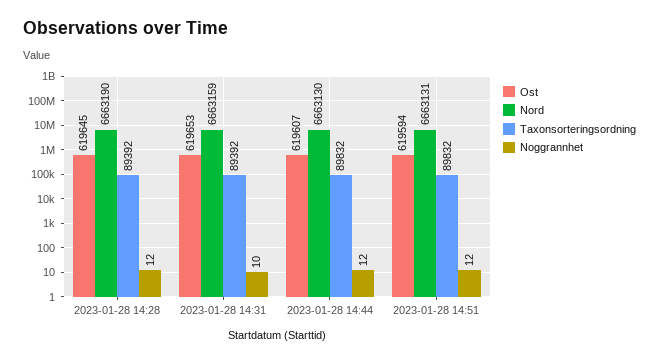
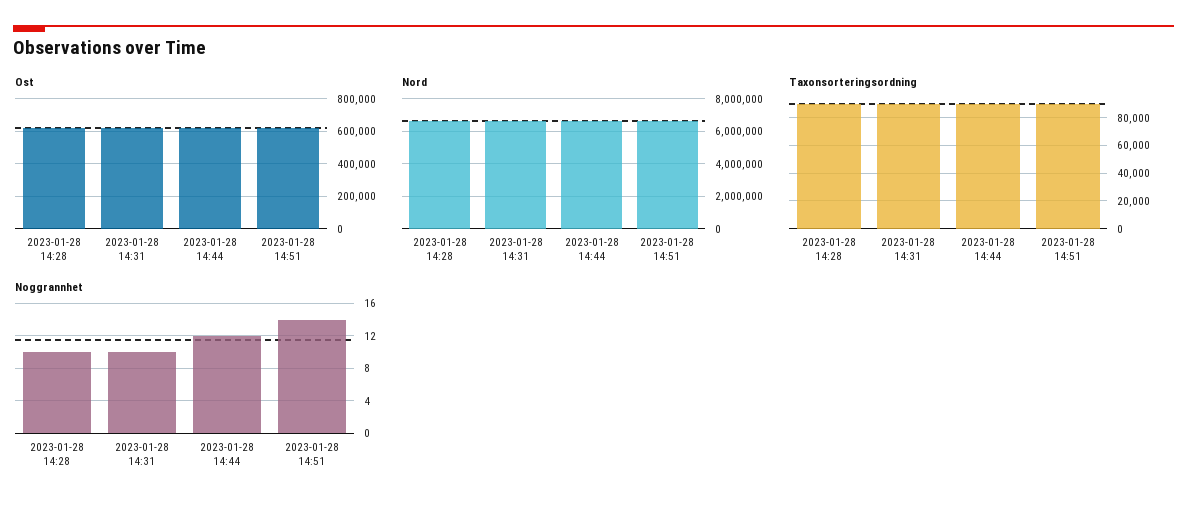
  {
    "Ost": {
      "2023-01-28 14:28": 619645,
      "2023-01-28 14:31": 619653,
      "2023-01-28 14:44": 619607,
      "2023-01-28 14:51": 619594
    },
    "Nord": {
      "2023-01-28 14:28": 6663190,
      "2023-01-28 14:31": 6663159,
      "2023-01-28 14:44": 6663130,
      "2023-01-28 14:51": 6663131
    },
    "Taxonsorteringsordning": {
      "2023-01-28 14:28": 89392,
      "2023-01-28 14:31": 89392,
      "2023-01-28 14:44": 89832,
      "2023-01-28 14:51": 89832
    },
    "Noggrannhet": {
-     "2023-01-28 14:28": 12,
+     "2023-01-28 14:28": 10,
      "2023-01-28 14:31": 10,
      "2023-01-28 14:44": 12,
-     "2023-01-28 14:51": 12
+     "2023-01-28 14:51": 14
    }
  }

